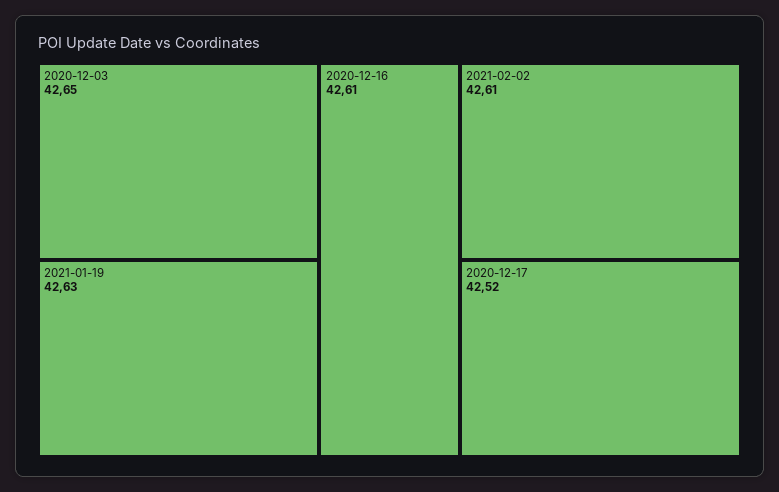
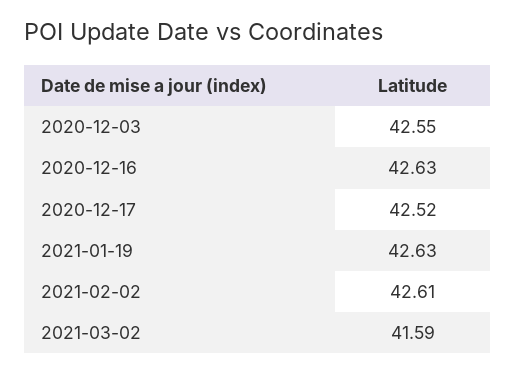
  {
-   "2020-12-03": 42.65,
+   "2020-12-03": 42.55,
    "2021-01-19": 42.63,
-   "2020-12-16": 42.61,
+   "2020-12-16": 42.63,
    "2021-02-02": 42.61,
-   "2020-12-17": 42.52
+   "2020-12-17": 42.52,
+   "2021-03-02": 41.59
  }

